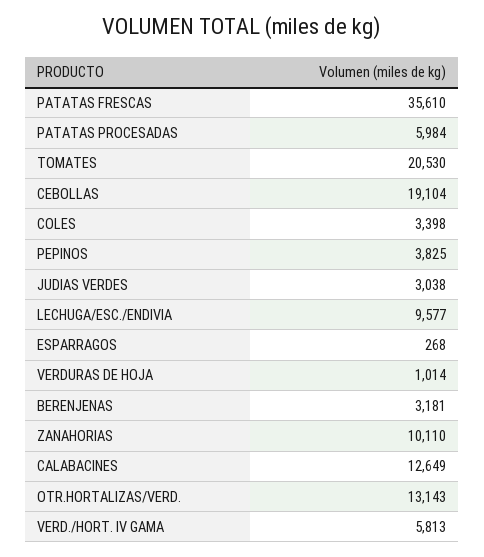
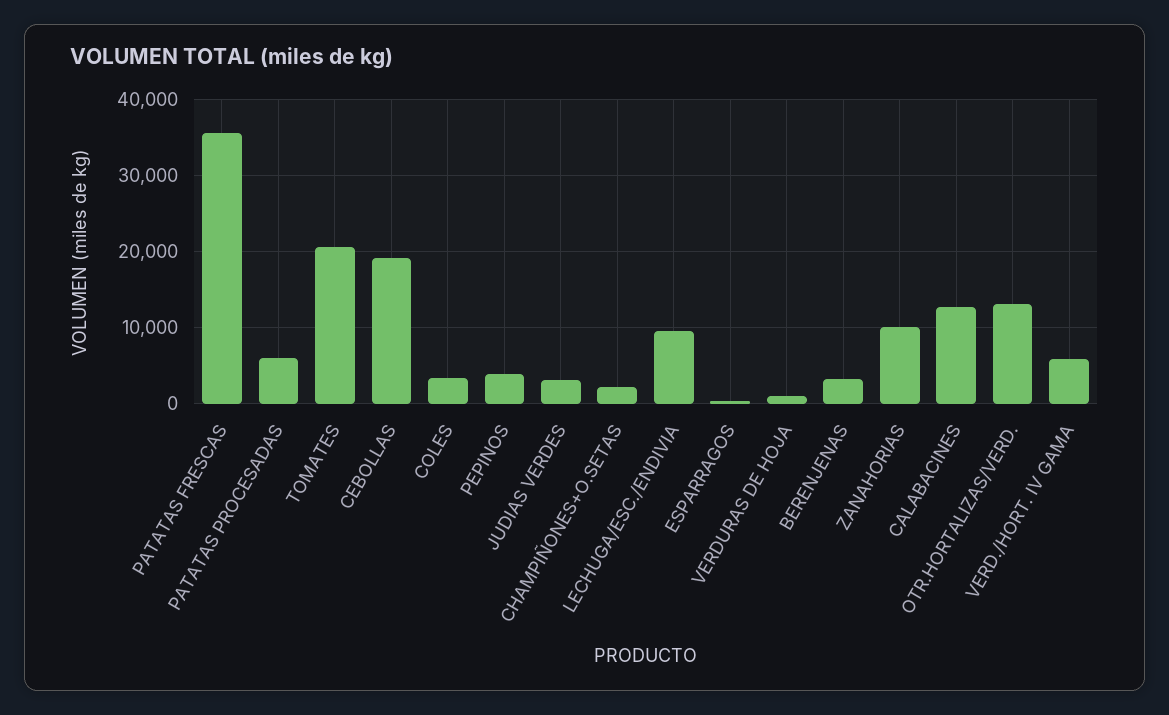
  {
    "PATATAS FRESCAS": 35610,
    "PATATAS PROCESADAS": 5984,
    "TOMATES": 20530,
    "CEBOLLAS": 19104,
    "COLES": 3398,
    "PEPINOS": 3825,
    "JUDIAS VERDES": 3038,
    "LECHUGA/ESC./ENDIVIA": 9577,
    "ESPARRAGOS": 268,
    "VERDURAS DE HOJA": 1014,
    "BERENJENAS": 3181,
    "ZANAHORIAS": 10110,
    "CALABACINES": 12649,
    "OTR.HORTALIZAS/VERD.": 13143,
-   "VERD./HORT. IV GAMA": 5813
+   "VERD./HORT. IV GAMA": 5813,
+   "CHAMPIÑONES+O.SETAS": 2000
  }

